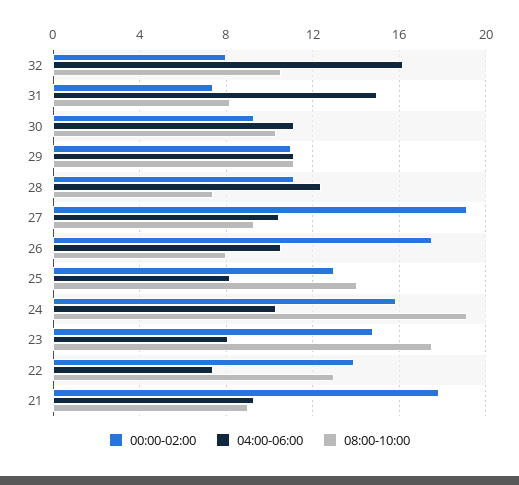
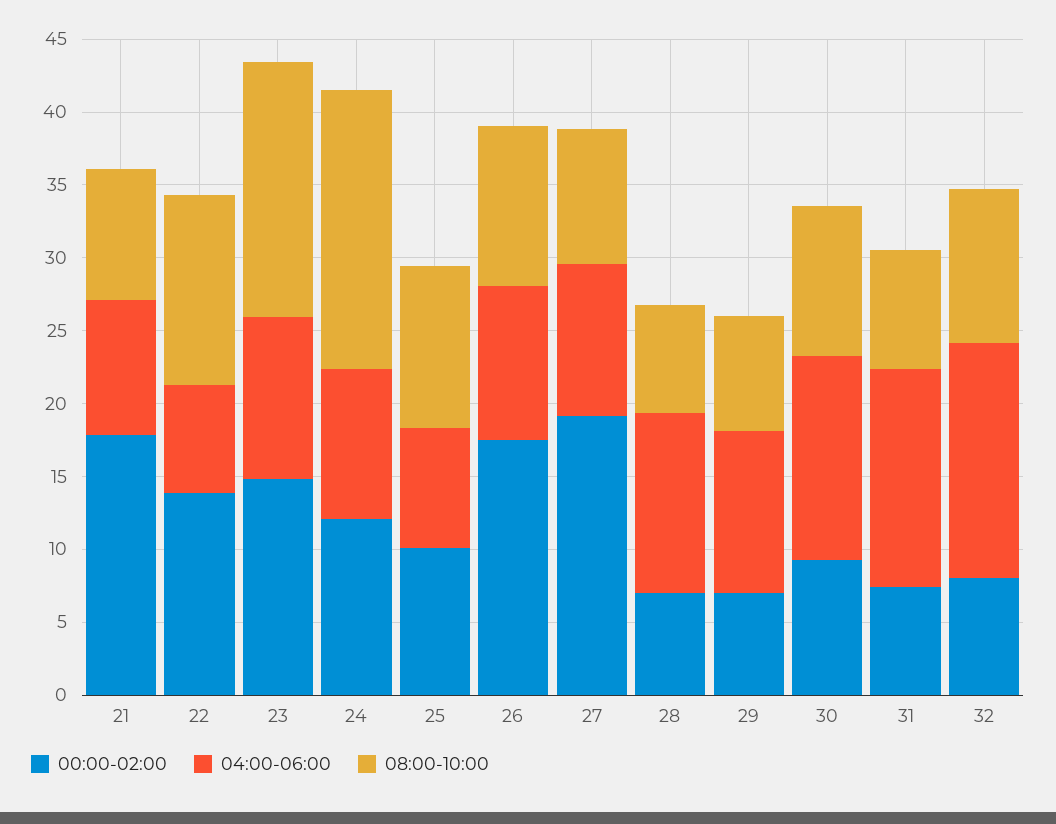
  {
    "00:00-02:00": {
      "32": 8,
      "31": 7.5,
      "30": 9.5,
-     "29": 11,
+     "29": 7,
-     "28": 11,
+     "28": 7,
      "27": 19,
      "26": 17.5,
-     "25": 13,
+     "25": 10,
-     "24": 16,
+     "24": 12,
      "23": 15,
      "22": 14,
      "21": 18
    },
    "04:00-06:00": {
      "32": 16,
      "31": 15,
-     "30": 11,
+     "30": 14,
      "29": 11,
      "28": 12.5,
      "27": 10.5,
      "26": 10.5,
      "25": 8,
      "24": 10.5,
-     "23": 8,
+     "23": 11,
      "22": 7.5,
      "21": 9.5
    },
    "08:00-10:00": {
      "32": 10.5,
      "31": 8,
      "30": 10.5,
-     "29": 11,
+     "29": 8,
      "28": 7.5,
      "27": 9.5,
-     "26": 8,
+     "26": 11,
-     "25": 14,
+     "25": 11,
      "24": 19,
      "23": 17.5,
      "22": 13,
      "21": 9
    }
  }

